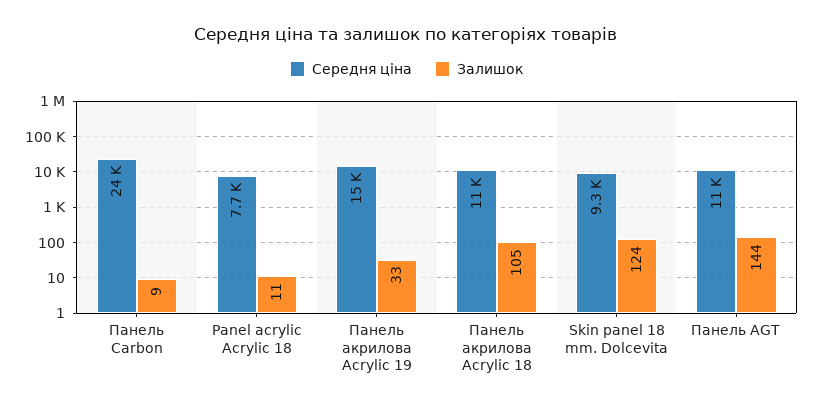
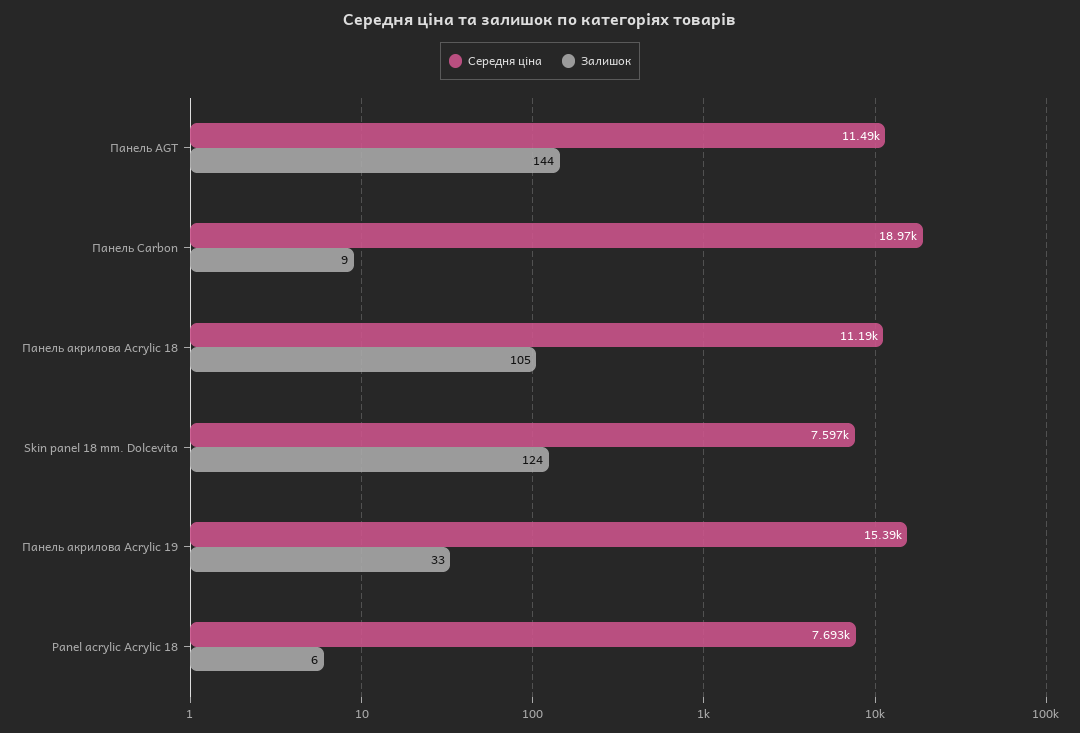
  {
    "Середня ціна": {
-     "Панель Carbon": 24000,
+     "Панель Carbon": 18970,
      "Panel acrylic Acrylic 18": 7693,
      "Панель акрилова Acrylic 19": 15390,
      "Панель акрилова Acrylic 18": 11190,
-     "Skin panel 18 mm. Dolcevita": 9300,
+     "Skin panel 18 mm. Dolcevita": 7597,
      "Панель AGT": 11490
    },
    "Залишок": {
      "Панель Carbon": 9,
-     "Panel acrylic Acrylic 18": 11,
+     "Panel acrylic Acrylic 18": 6,
      "Панель акрилова Acrylic 19": 33,
      "Панель акрилова Acrylic 18": 105,
      "Skin panel 18 mm. Dolcevita": 124,
      "Панель AGT": 144
    }
  }

